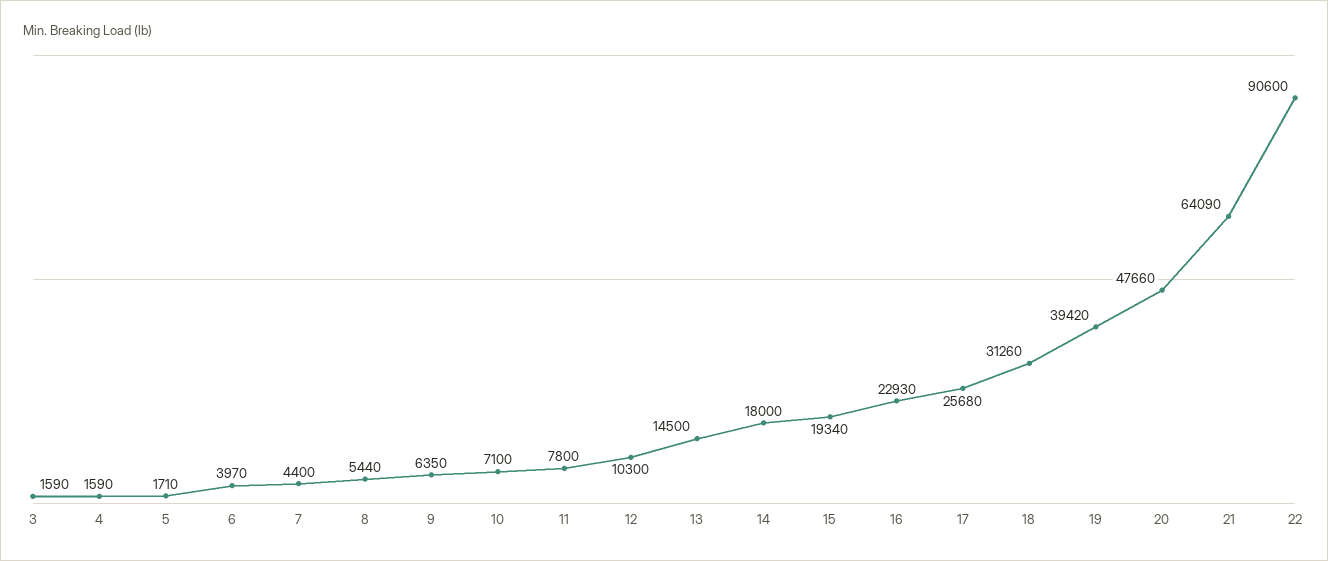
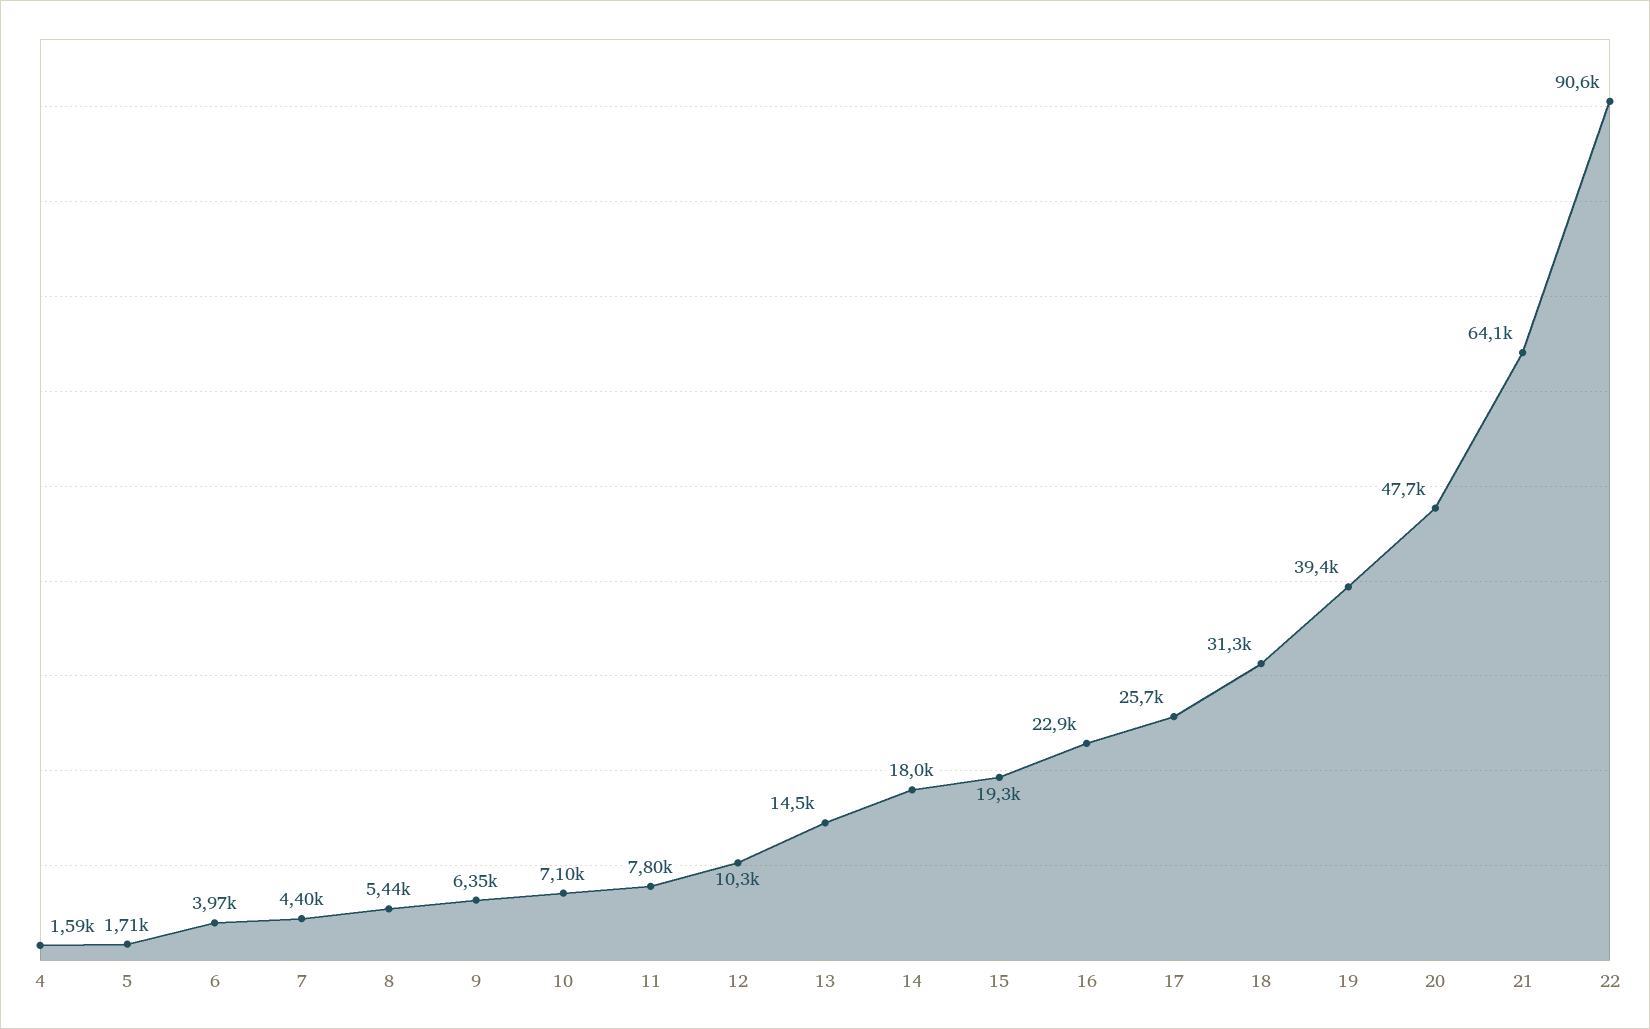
  {
-   "3": 1590,
    "4": 1590,
    "5": 1710,
    "6": 3970,
    "7": 4400,
    "8": 5440,
    "9": 6350,
    "10": 7100,
    "11": 7800,
    "12": 10300,
    "13": 14500,
    "14": 18000,
    "15": 19340,
    "16": 22930,
    "17": 25680,
    "18": 31260,
    "19": 39420,
    "20": 47660,
    "21": 64090,
    "22": 90600
  }

